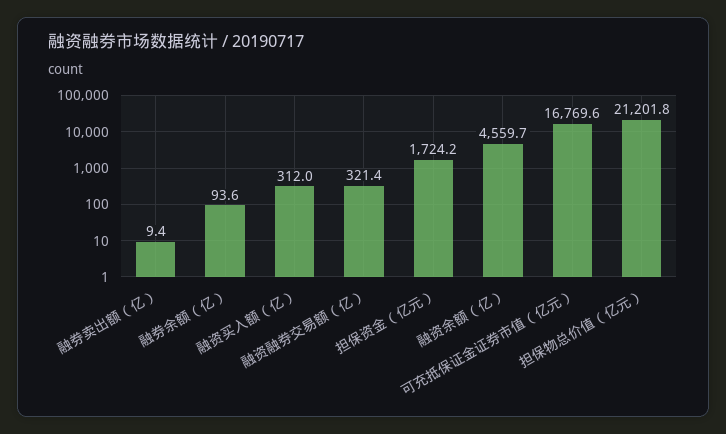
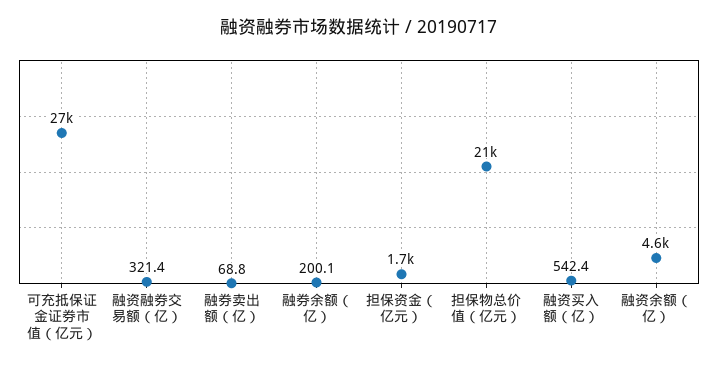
  {
-   "融券卖出额（亿）": 9.4,
+   "融券卖出额（亿）": 68.8,
-   "融券余额（亿）": 93.6,
+   "融券余额（亿）": 200.1,
-   "融资买入额（亿）": 312,
+   "融资买入额（亿）": 542.4,
    "融资融券交易额（亿）": 321.4,
    "担保资金（亿元）": 1724.2,
    "融资余额（亿）": 4559.7,
-   "可充抵保证金证券市值（亿元）": 16769.6,
+   "可充抵保证金证券市值（亿元）": 27000,
    "担保物总价值（亿元）": 21201.8
  }

